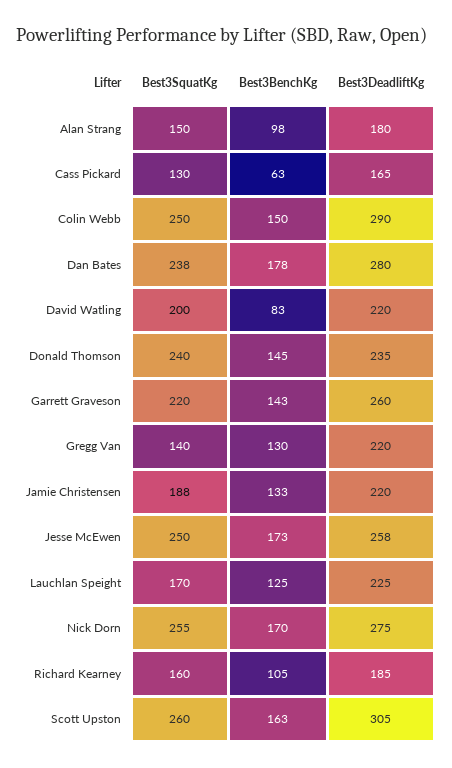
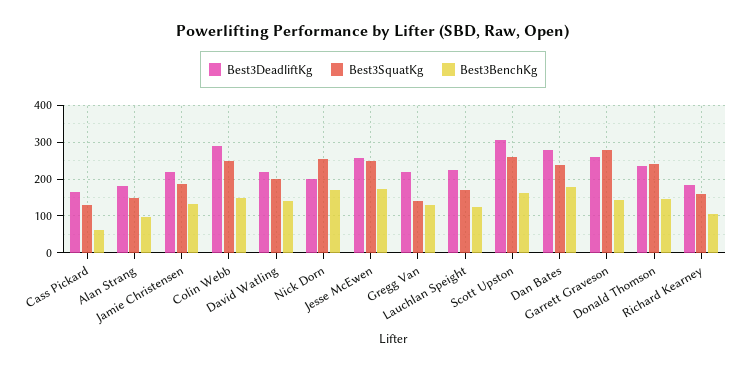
  {
    "Best3SquatKg": {
      "Alan Strang": 150,
      "Cass Pickard": 130,
      "Colin Webb": 250,
      "Dan Bates": 238,
      "David Watling": 200,
      "Donald Thomson": 240,
-     "Garrett Graveson": 220,
+     "Garrett Graveson": 280,
      "Gregg Van": 140,
      "Jamie Christensen": 188,
      "Jesse McEwen": 250,
      "Lauchlan Speight": 170,
      "Nick Dorn": 255,
      "Richard Kearney": 160,
      "Scott Upston": 260
    },
    "Best3BenchKg": {
      "Alan Strang": 98,
      "Cass Pickard": 63,
      "Colin Webb": 150,
      "Dan Bates": 178,
-     "David Watling": 83,
+     "David Watling": 140,
      "Donald Thomson": 145,
      "Garrett Graveson": 143,
      "Gregg Van": 130,
      "Jamie Christensen": 133,
      "Jesse McEwen": 173,
      "Lauchlan Speight": 125,
      "Nick Dorn": 170,
      "Richard Kearney": 105,
      "Scott Upston": 163
    },
    "Best3DeadliftKg": {
      "Alan Strang": 180,
      "Cass Pickard": 165,
      "Colin Webb": 290,
      "Dan Bates": 280,
      "David Watling": 220,
      "Donald Thomson": 235,
      "Garrett Graveson": 260,
      "Gregg Van": 220,
      "Jamie Christensen": 220,
      "Jesse McEwen": 258,
      "Lauchlan Speight": 225,
-     "Nick Dorn": 275,
+     "Nick Dorn": 200,
      "Richard Kearney": 185,
      "Scott Upston": 305
    }
  }

